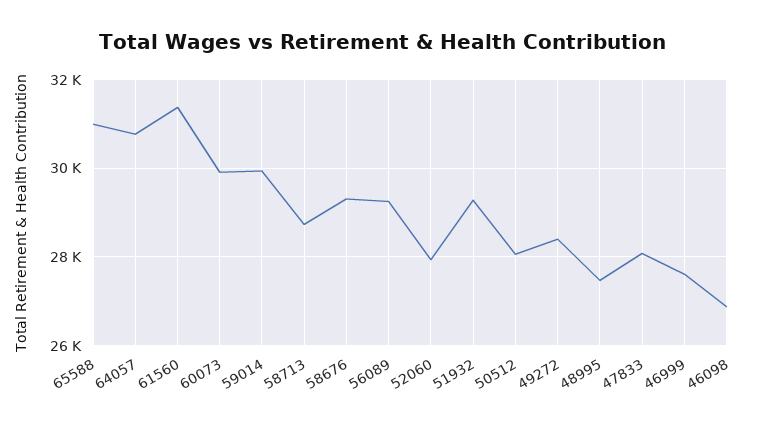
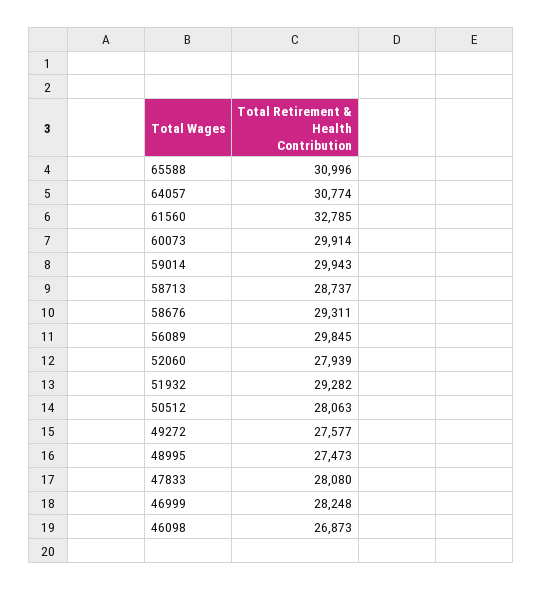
  {
    "65588": 30996,
    "64057": 30774,
-   "61560": 31400,
+   "61560": 32785,
    "60073": 29914,
    "59014": 29943,
    "58713": 28737,
    "58676": 29311,
-   "56089": 29200,
+   "56089": 29845,
    "52060": 27939,
    "51932": 29282,
    "50512": 28063,
-   "49272": 28400,
+   "49272": 27577,
    "48995": 27473,
    "47833": 28080,
-   "46999": 27600,
+   "46999": 28248,
    "46098": 26873
  }

